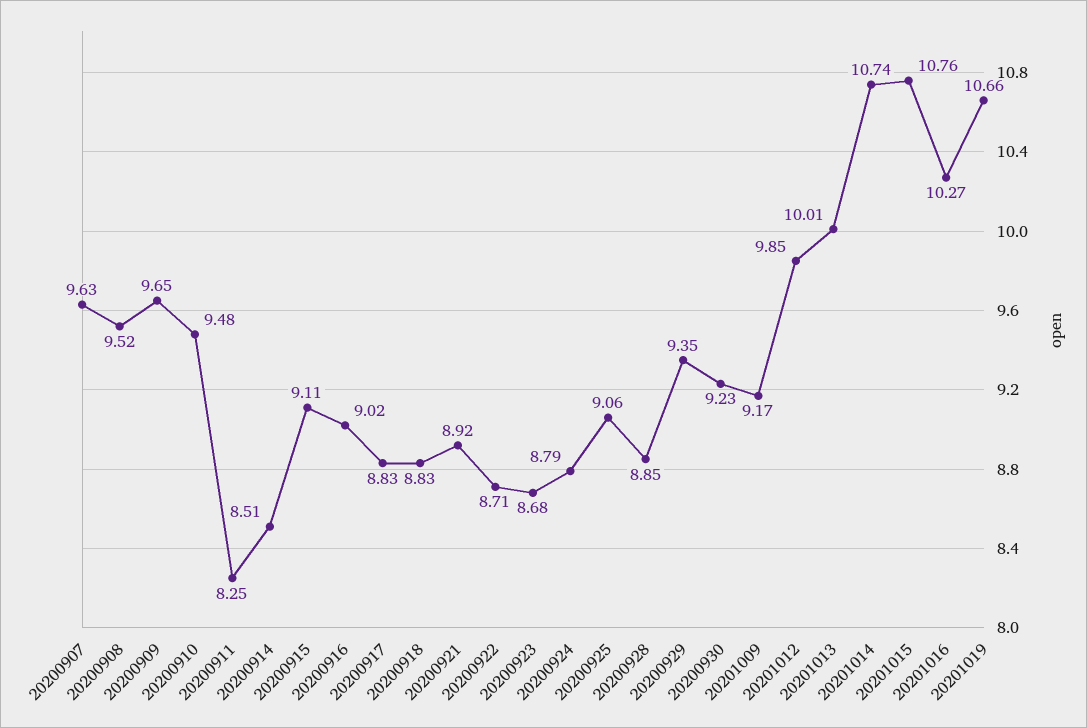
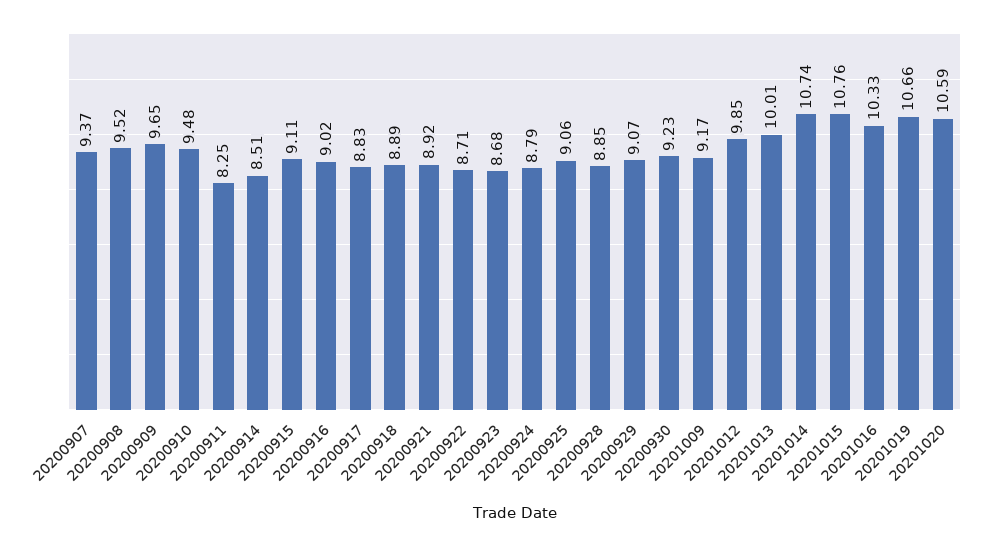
  {
-   "20200907": 9.63,
+   "20200907": 9.37,
    "20200908": 9.52,
    "20200909": 9.65,
    "20200910": 9.48,
    "20200911": 8.25,
    "20200914": 8.51,
    "20200915": 9.11,
    "20200916": 9.02,
    "20200917": 8.83,
-   "20200918": 8.83,
+   "20200918": 8.89,
    "20200921": 8.92,
    "20200922": 8.71,
    "20200923": 8.68,
    "20200924": 8.79,
    "20200925": 9.06,
    "20200928": 8.85,
-   "20200929": 9.35,
+   "20200929": 9.07,
    "20200930": 9.23,
    "20201009": 9.17,
    "20201012": 9.85,
    "20201013": 10.01,
    "20201014": 10.74,
    "20201015": 10.76,
-   "20201016": 10.27,
+   "20201016": 10.33,
-   "20201019": 10.66
+   "20201019": 10.66,
+   "20201020": 10.59
  }

